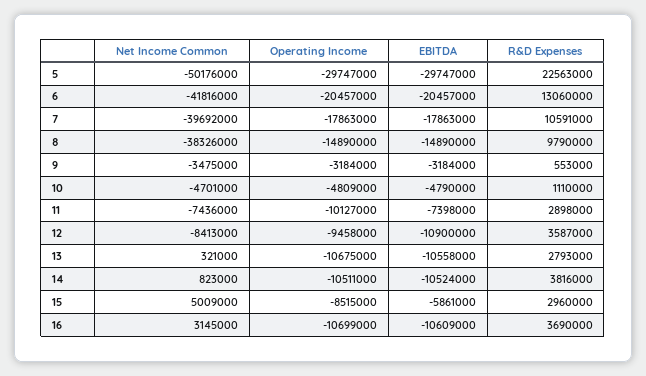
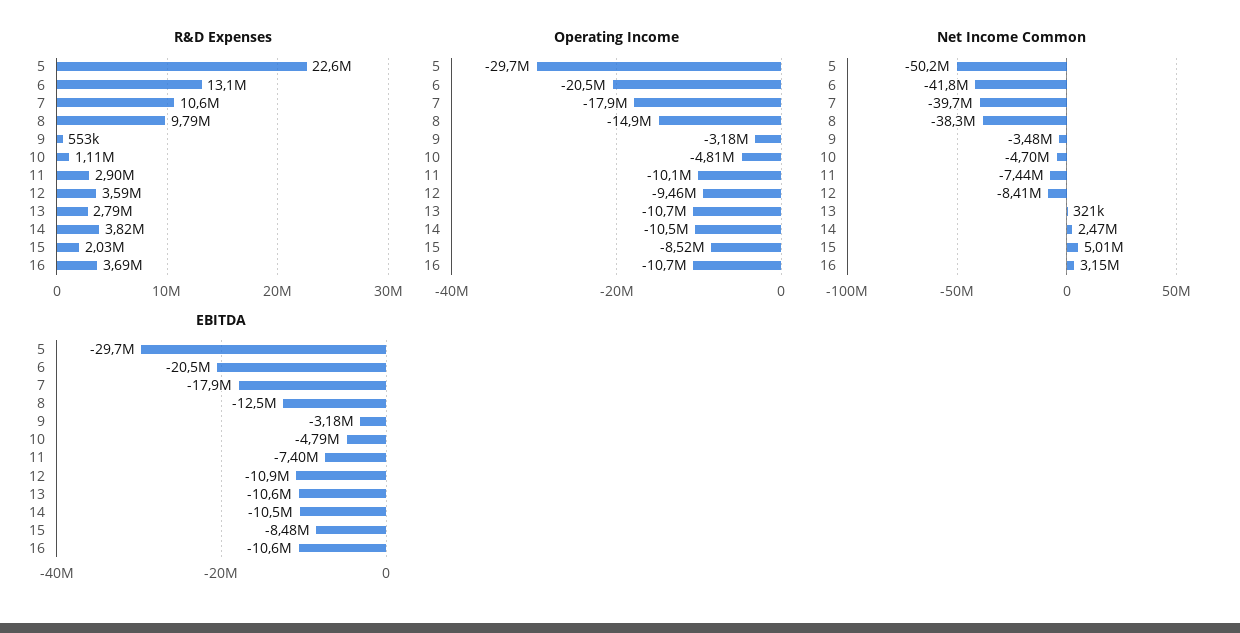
  {
    "Net Income Common": {
      "5": -50176000,
      "6": -41816000,
      "7": -39692000,
      "8": -38326000,
      "9": -3475000,
      "10": -4701000,
      "11": -7436000,
      "12": -8413000,
      "13": 321000,
-     "14": 823000,
+     "14": 2470000,
      "15": 5009000,
      "16": 3145000
    },
    "Operating Income": {
      "5": -29747000,
      "6": -20457000,
      "7": -17863000,
      "8": -14890000,
      "9": -3184000,
      "10": -4809000,
      "11": -10127000,
      "12": -9458000,
      "13": -10675000,
      "14": -10511000,
      "15": -8515000,
      "16": -10699000
    },
    "EBITDA": {
      "5": -29747000,
      "6": -20457000,
      "7": -17863000,
-     "8": -14890000,
+     "8": -12500000,
      "9": -3184000,
      "10": -4790000,
      "11": -7398000,
      "12": -10900000,
      "13": -10558000,
      "14": -10524000,
-     "15": -5861000,
+     "15": -8480000,
      "16": -10609000
    },
    "R&D Expenses": {
      "5": 22563000,
      "6": 13060000,
      "7": 10591000,
      "8": 9790000,
      "9": 553000,
      "10": 1110000,
      "11": 2898000,
      "12": 3587000,
      "13": 2793000,
      "14": 3816000,
-     "15": 2960000,
+     "15": 2030000,
      "16": 3690000
    }
  }

